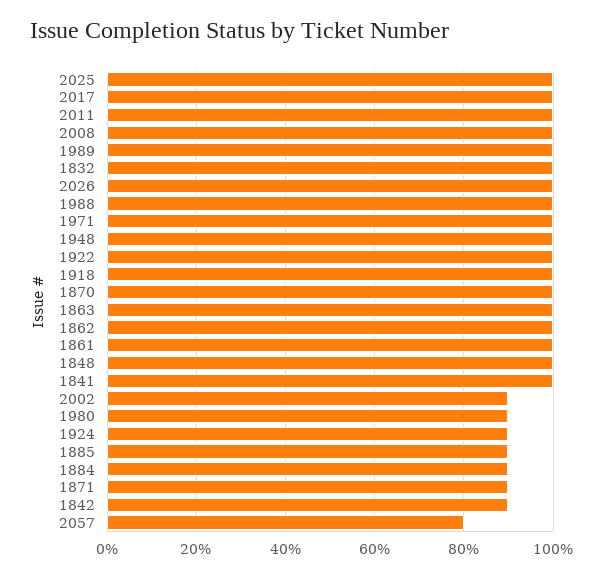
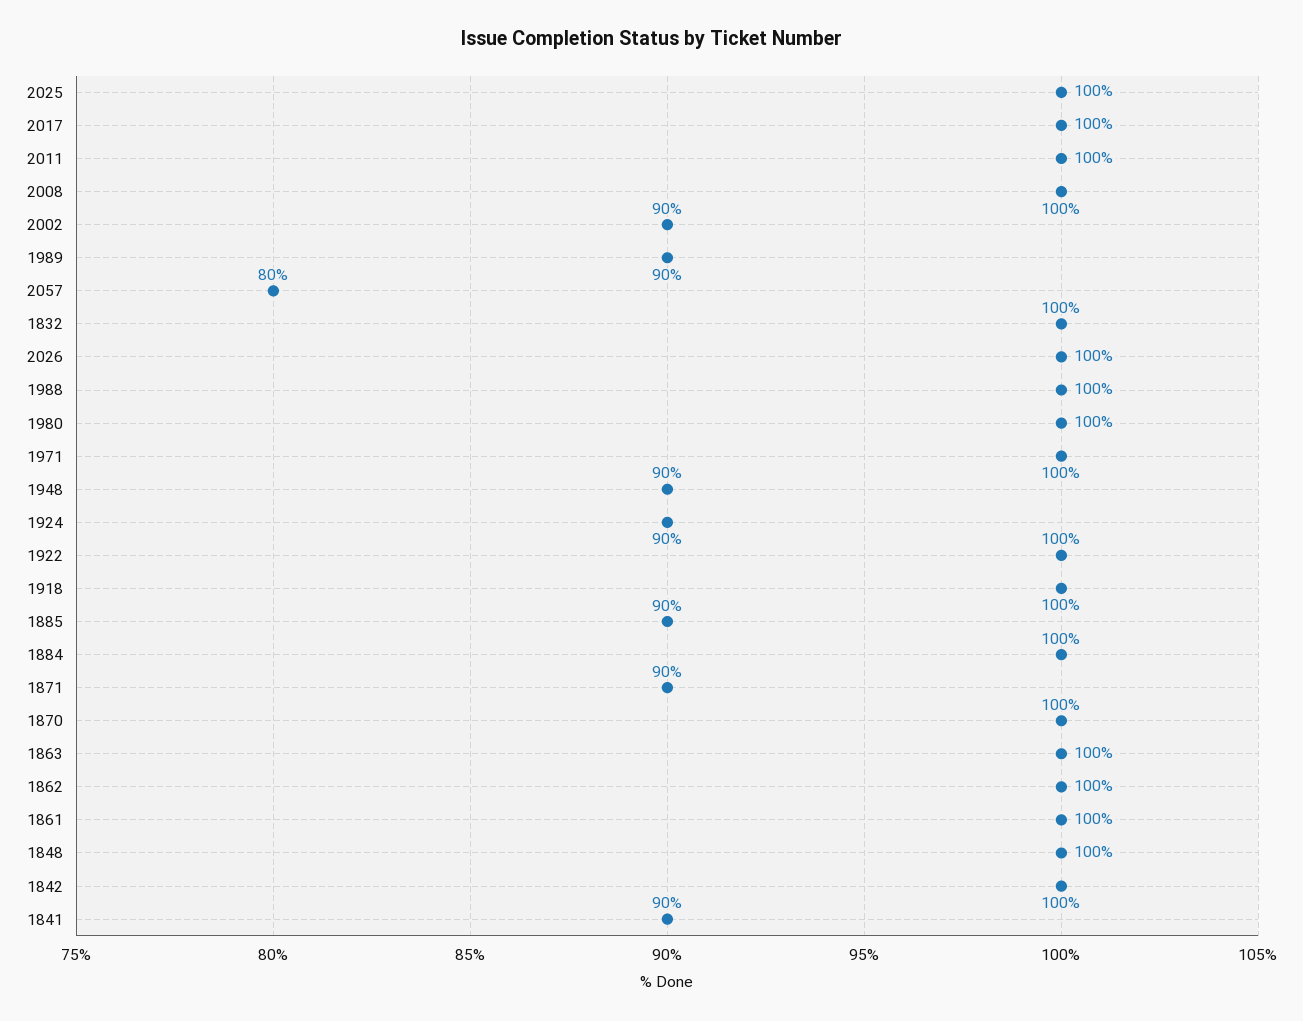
  {
    "2025": 100,
    "2017": 100,
    "2011": 100,
    "2008": 100,
-   "1989": 100,
+   "1989": 90,
    "1832": 100,
    "2026": 100,
    "1988": 100,
    "1971": 100,
-   "1948": 100,
+   "1948": 90,
    "1922": 100,
    "1918": 100,
    "1870": 100,
    "1863": 100,
    "1862": 100,
    "1861": 100,
    "1848": 100,
-   "1841": 100,
+   "1841": 90,
    "2002": 90,
-   "1980": 90,
+   "1980": 100,
    "1924": 90,
    "1885": 90,
-   "1884": 90,
+   "1884": 100,
    "1871": 90,
-   "1842": 90,
+   "1842": 100,
    "2057": 80
  }

